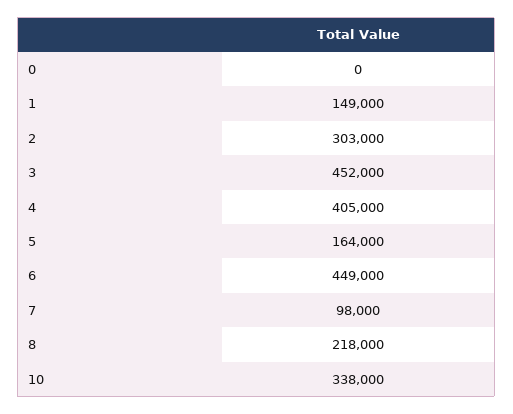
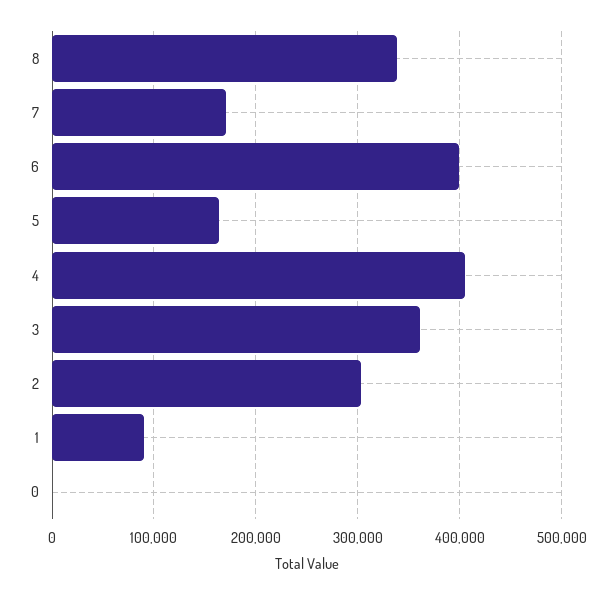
  {
    "0": 0,
-   "1": 149000,
+   "1": 90000,
    "2": 303000,
-   "3": 452000,
+   "3": 360000,
    "4": 405000,
    "5": 164000,
-   "6": 449000,
+   "6": 400000,
-   "7": 98000,
+   "7": 170000,
-   "8": 218000,
+   "8": 340000
-   "10": 338000
  }

